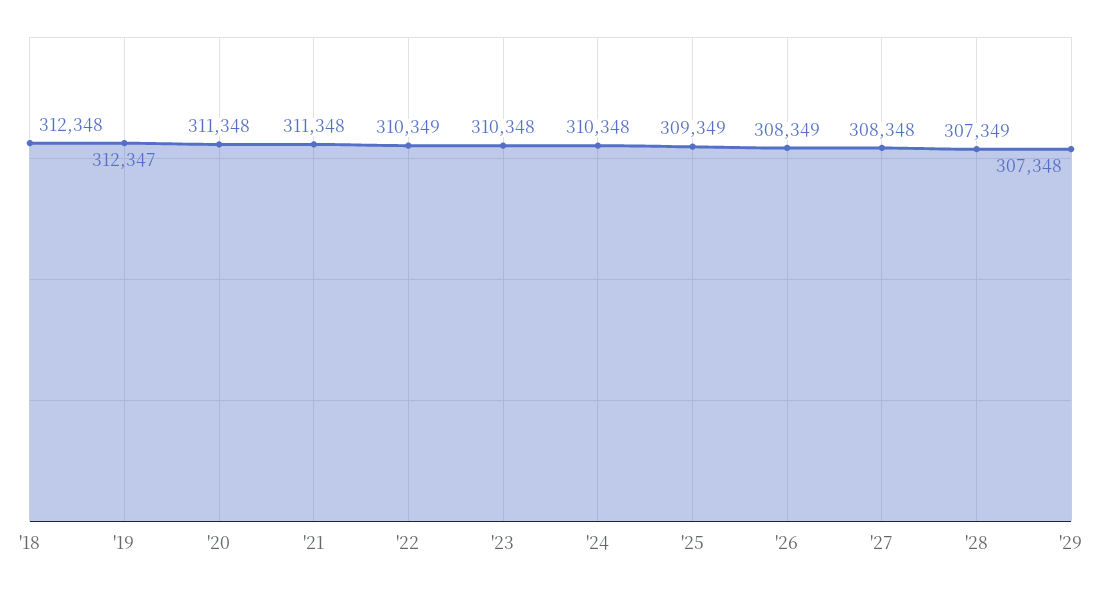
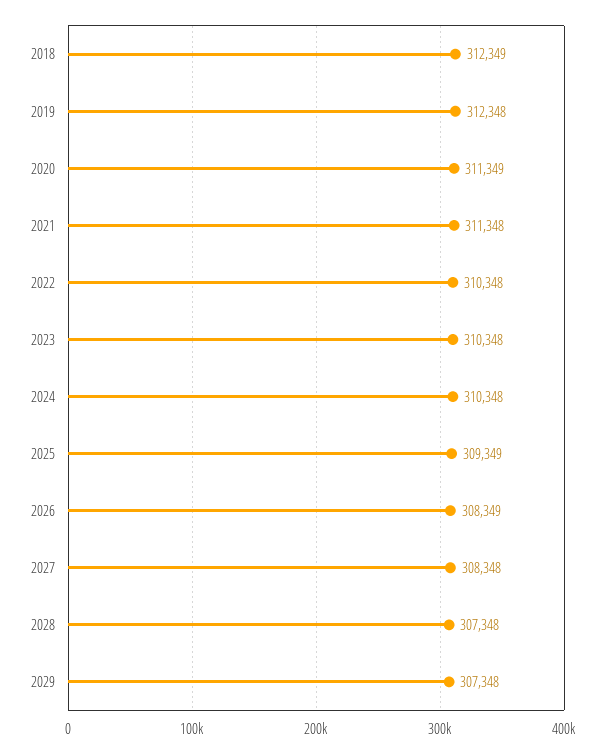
  {
-   "'18": 312348,
+   "'18": 312349,
-   "'19": 312347,
+   "'19": 312348,
-   "'20": 311348,
+   "'20": 311349,
    "'21": 311348,
-   "'22": 310349,
+   "'22": 310348,
    "'23": 310348,
    "'24": 310348,
    "'25": 309349,
    "'26": 308349,
    "'27": 308348,
-   "'28": 307349,
+   "'28": 307348,
    "'29": 307348
  }

